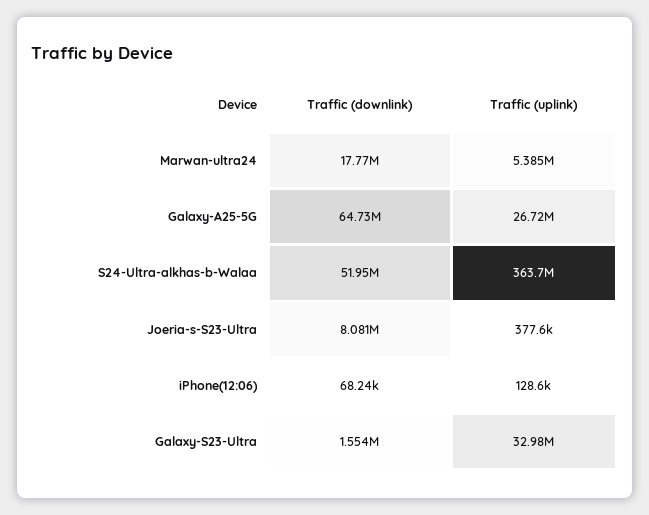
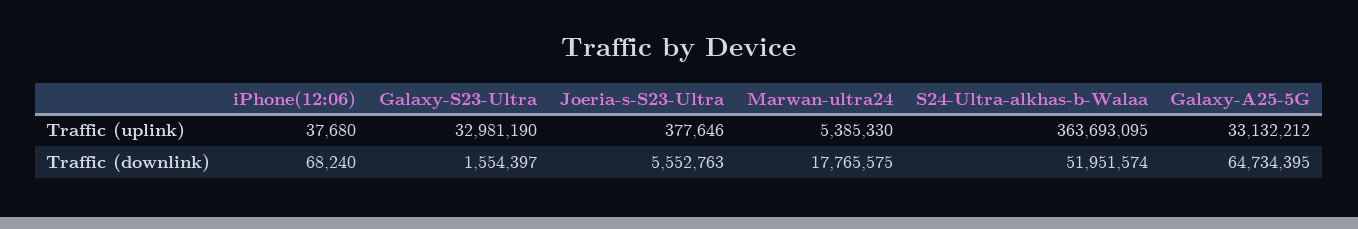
  {
    "Traffic (downlink)": {
      "Marwan-ultra24": 17765575,
      "Galaxy-A25-5G": 64734395,
      "S24-Ultra-alkhas-b-Walaa": 51951574,
-     "Joeria-s-S23-Ultra": 8081000,
+     "Joeria-s-S23-Ultra": 5552763,
      "iPhone(12:06)": 68240,
      "Galaxy-S23-Ultra": 1554397
    },
    "Traffic (uplink)": {
      "Marwan-ultra24": 5385330,
-     "Galaxy-A25-5G": 26720000,
+     "Galaxy-A25-5G": 33132212,
      "S24-Ultra-alkhas-b-Walaa": 363693095,
      "Joeria-s-S23-Ultra": 377646,
-     "iPhone(12:06)": 128600,
+     "iPhone(12:06)": 37680,
      "Galaxy-S23-Ultra": 32981190
    }
  }

